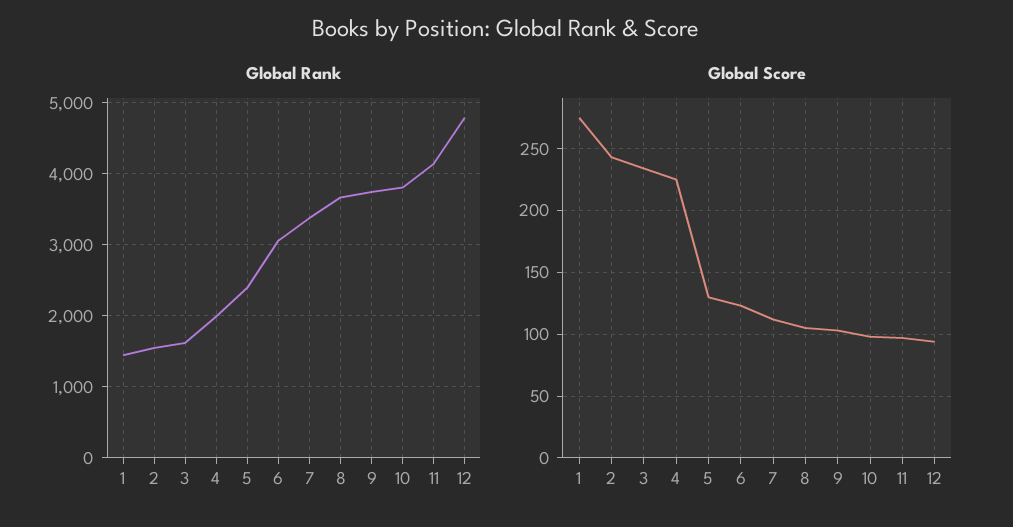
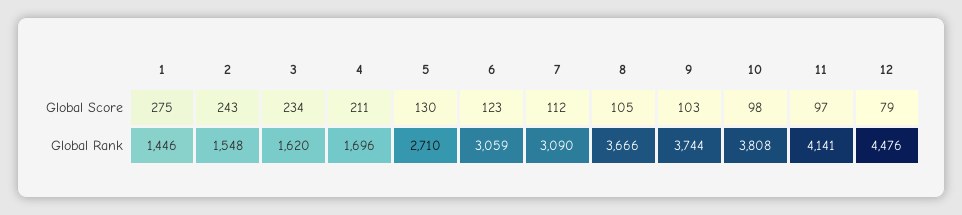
  {
    "Global Rank": {
      "1": 1446,
      "2": 1548,
      "3": 1620,
-     "4": 2000,
+     "4": 1696,
-     "5": 2400,
+     "5": 2710,
      "6": 3059,
-     "7": 3400,
+     "7": 3090,
      "8": 3666,
      "9": 3744,
      "10": 3808,
      "11": 4141,
-     "12": 4800
+     "12": 4476
    },
    "Global Score": {
      "1": 275,
      "2": 243,
      "3": 234,
-     "4": 225,
+     "4": 211,
      "5": 130,
      "6": 123,
      "7": 112,
      "8": 105,
      "9": 103,
      "10": 98,
      "11": 97,
-     "12": 95
+     "12": 79
    }
  }

